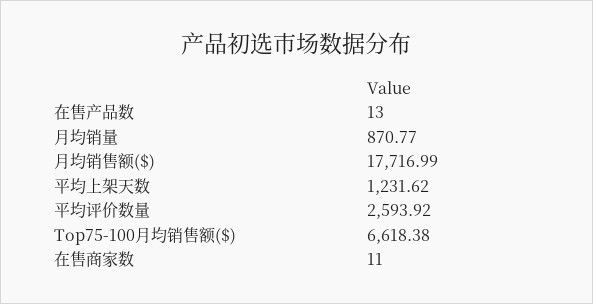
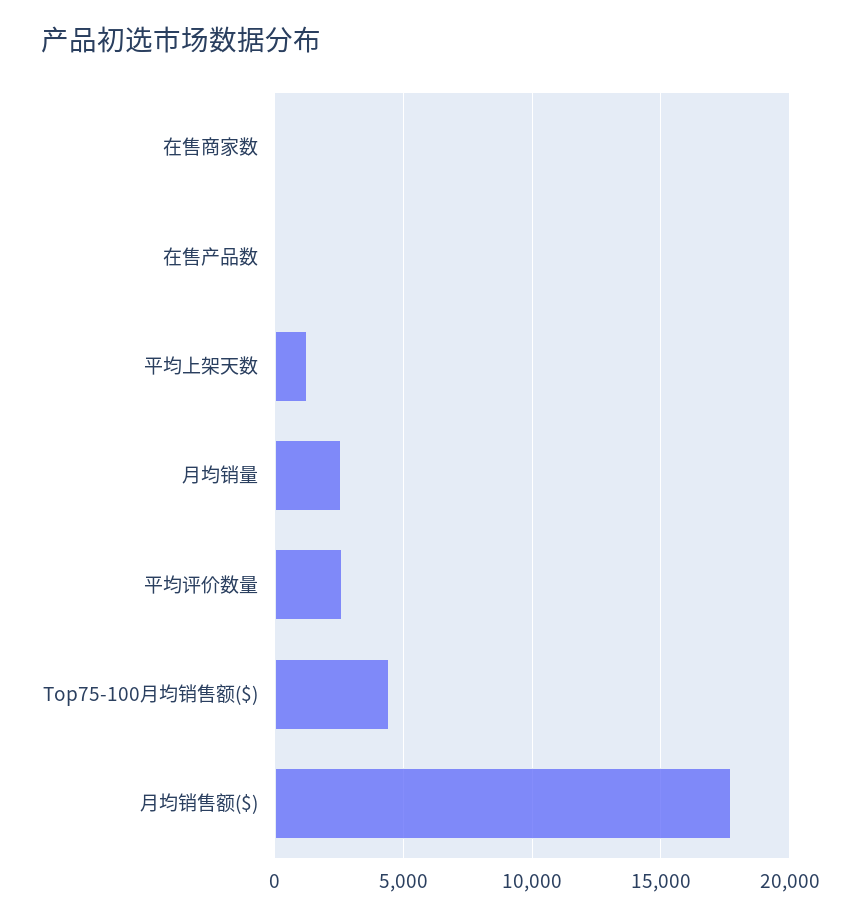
  {
    "在售产品数": 13,
-   "月均销量": 870.77,
+   "月均销量": 2500,
    "月均销售额($)": 17716.99,
    "平均上架天数": 1231.62,
    "平均评价数量": 2593.92,
-   "Top75-100月均销售额($)": 6618.38,
+   "Top75-100月均销售额($)": 4500,
    "在售商家数": 11
  }

